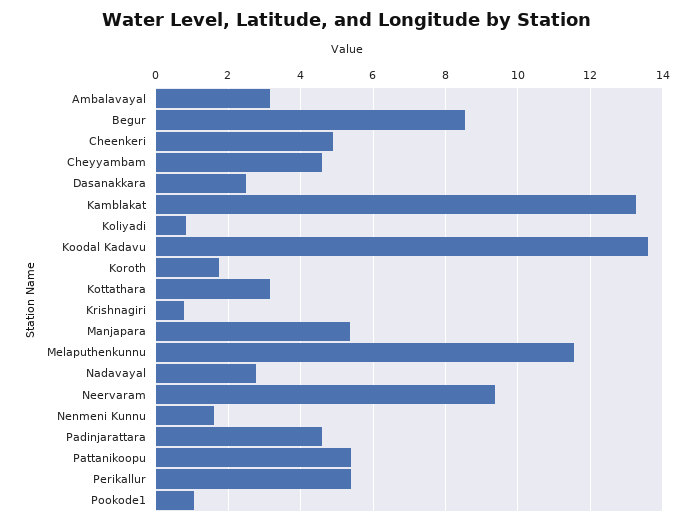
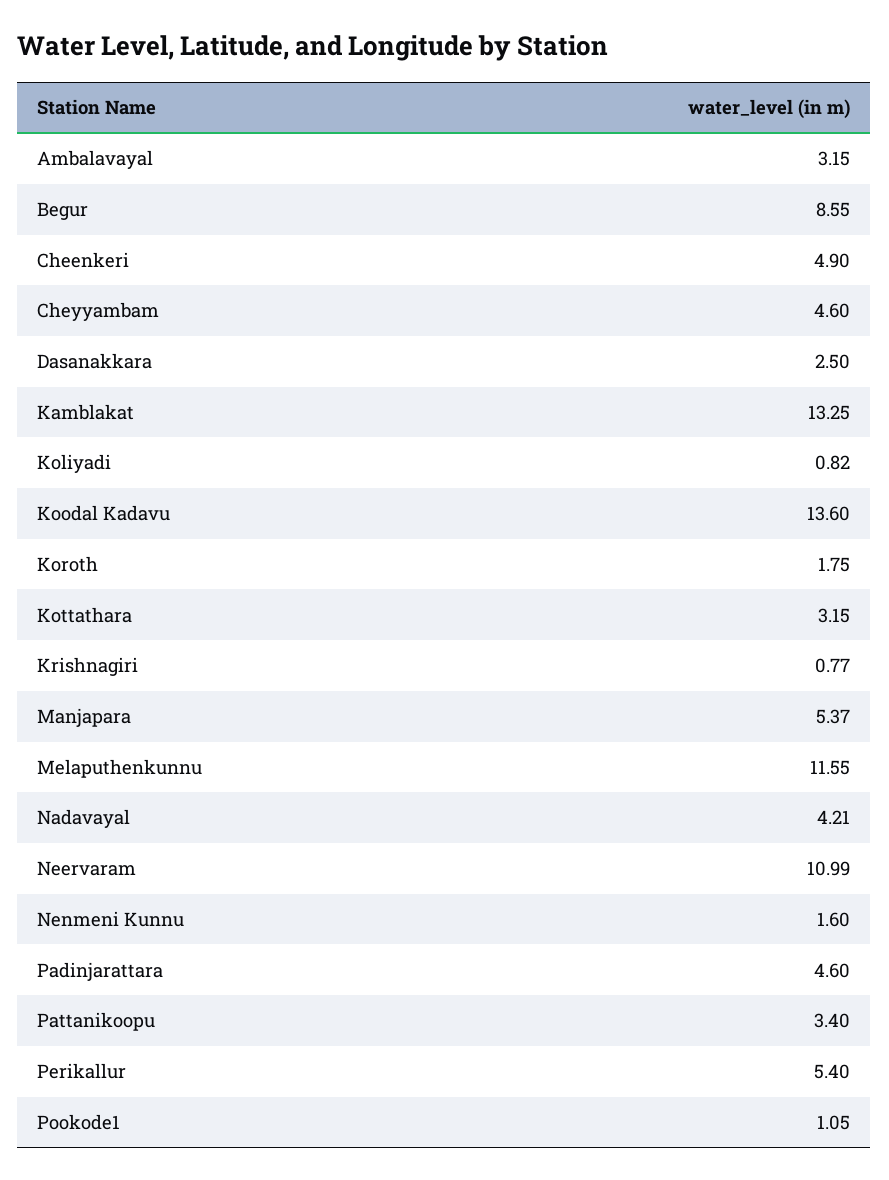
  {
    "Ambalavayal": 3.15,
    "Begur": 8.55,
    "Cheenkeri": 4.9,
    "Cheyyambam": 4.6,
    "Dasanakkara": 2.5,
    "Kamblakat": 13.25,
    "Koliyadi": 0.82,
    "Koodal Kadavu": 13.6,
    "Koroth": 1.75,
    "Kottathara": 3.15,
    "Krishnagiri": 0.77,
    "Manjapara": 5.37,
    "Melaputhenkunnu": 11.55,
-   "Nadavayal": 2.8,
+   "Nadavayal": 4.21,
-   "Neervaram": 9.4,
+   "Neervaram": 10.99,
    "Nenmeni Kunnu": 1.6,
    "Padinjarattara": 4.6,
-   "Pattanikoopu": 5.4,
+   "Pattanikoopu": 3.4,
    "Perikallur": 5.4,
    "Pookode1": 1.05
  }

